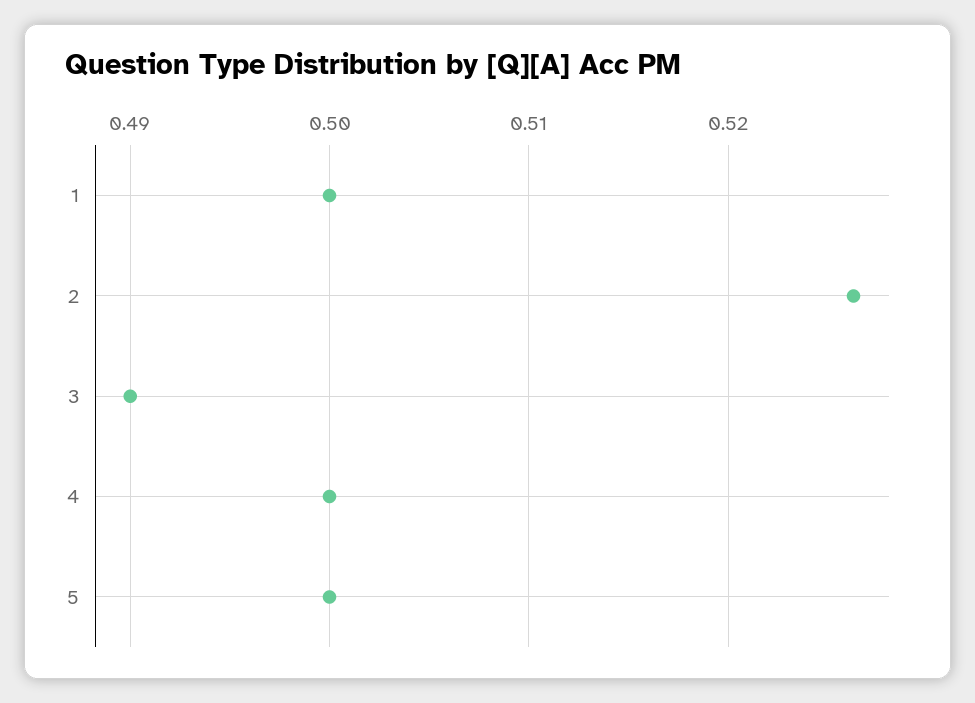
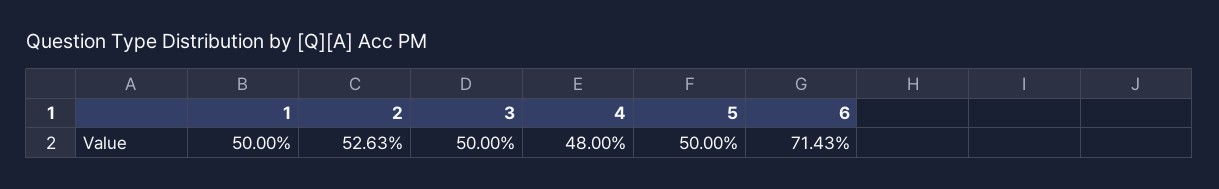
  {
    "1": 0.5,
    "2": 0.5263,
-   "3": 0.49,
+   "3": 0.5,
-   "4": 0.5,
+   "4": 0.48,
-   "5": 0.5
+   "5": 0.5,
+   "6": 0.7143
  }

